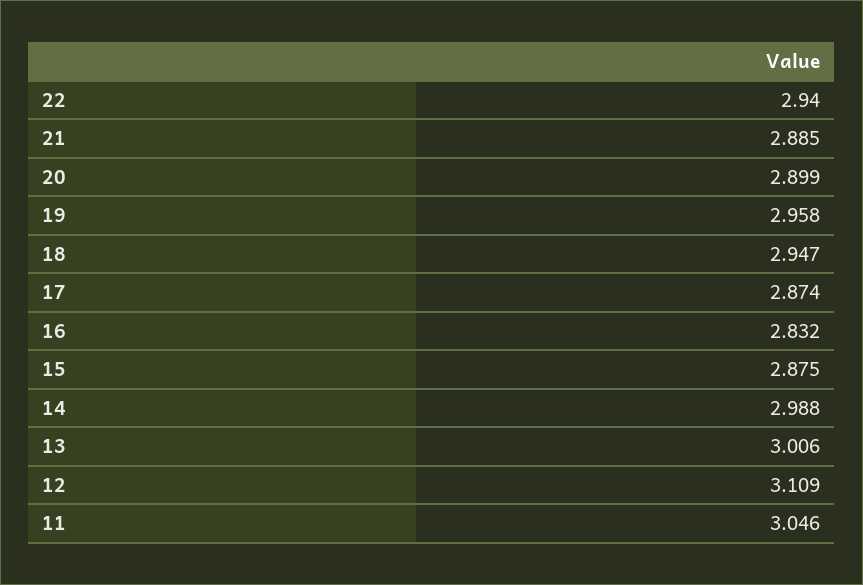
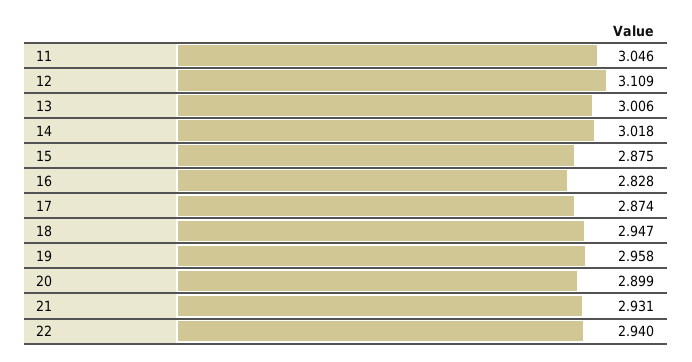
  {
    "22": 2.94,
-   "21": 2.885,
+   "21": 2.931,
    "20": 2.899,
    "19": 2.958,
    "18": 2.947,
    "17": 2.874,
-   "16": 2.832,
+   "16": 2.828,
    "15": 2.875,
-   "14": 2.988,
+   "14": 3.018,
    "13": 3.006,
    "12": 3.109,
    "11": 3.046
  }

